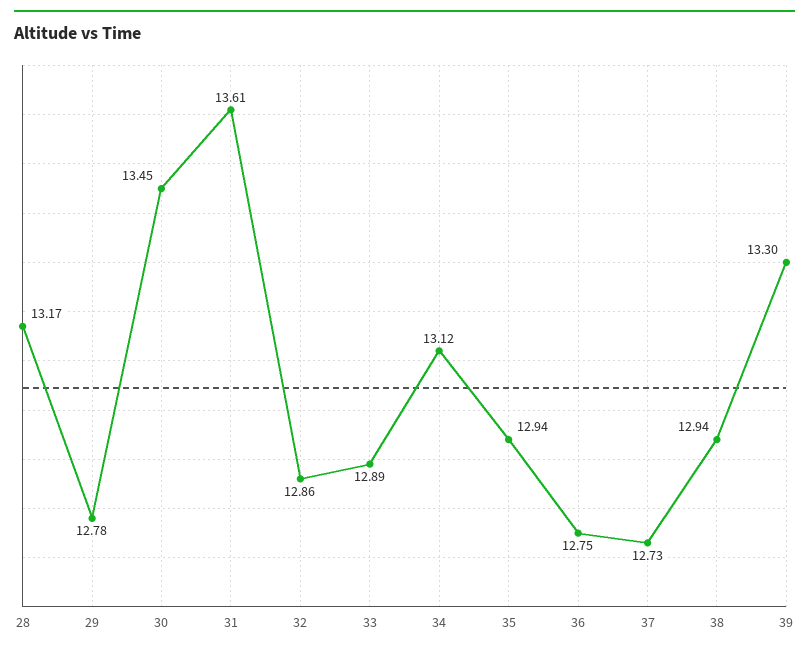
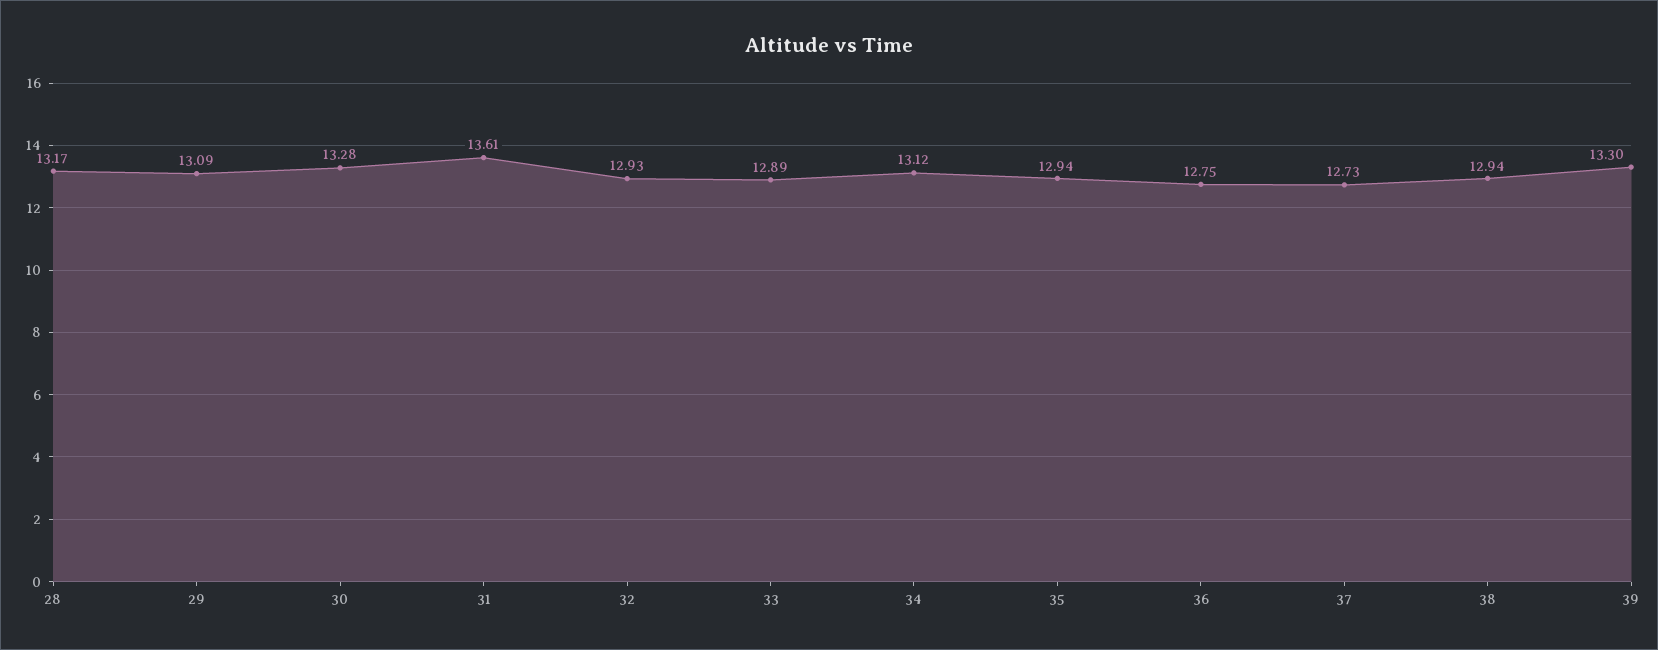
  {
    "28": 13.17,
-   "29": 12.78,
+   "29": 13.09,
-   "30": 13.45,
+   "30": 13.28,
    "31": 13.61,
-   "32": 12.86,
+   "32": 12.93,
    "33": 12.89,
    "34": 13.12,
    "35": 12.94,
    "36": 12.75,
    "37": 12.73,
    "38": 12.94,
    "39": 13.3
  }

